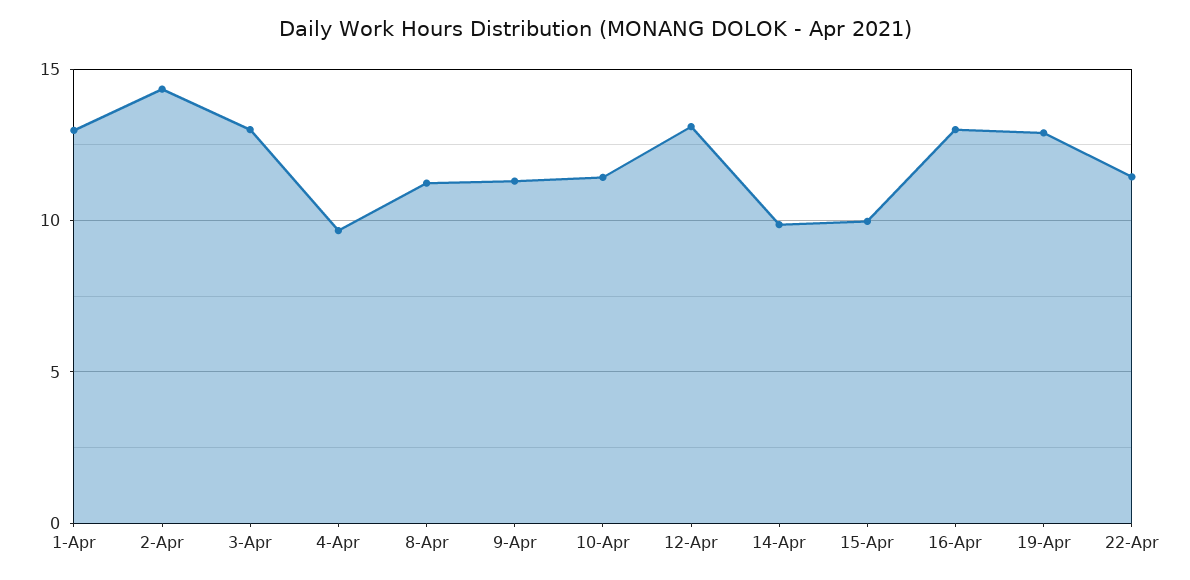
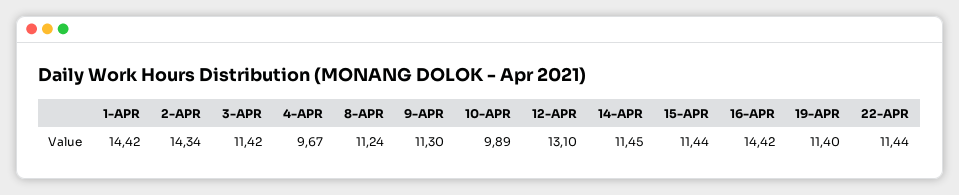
  {
-   "1-Apr": 13,
+   "1-Apr": 14.42,
    "2-Apr": 14.34,
-   "3-Apr": 13,
+   "3-Apr": 11.42,
    "4-Apr": 9.67,
    "8-Apr": 11.24,
    "9-Apr": 11.3,
-   "10-Apr": 11.5,
+   "10-Apr": 9.89,
    "12-Apr": 13.1,
-   "14-Apr": 10,
+   "14-Apr": 11.45,
-   "15-Apr": 10,
+   "15-Apr": 11.44,
-   "16-Apr": 13,
+   "16-Apr": 14.42,
-   "19-Apr": 13,
+   "19-Apr": 11.4,
    "22-Apr": 11.44
  }

